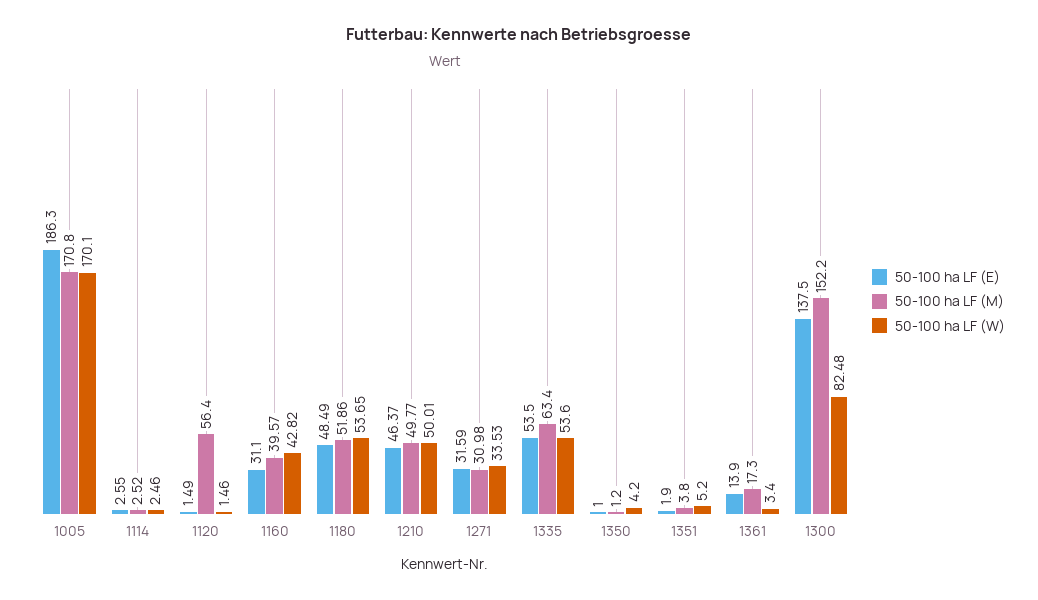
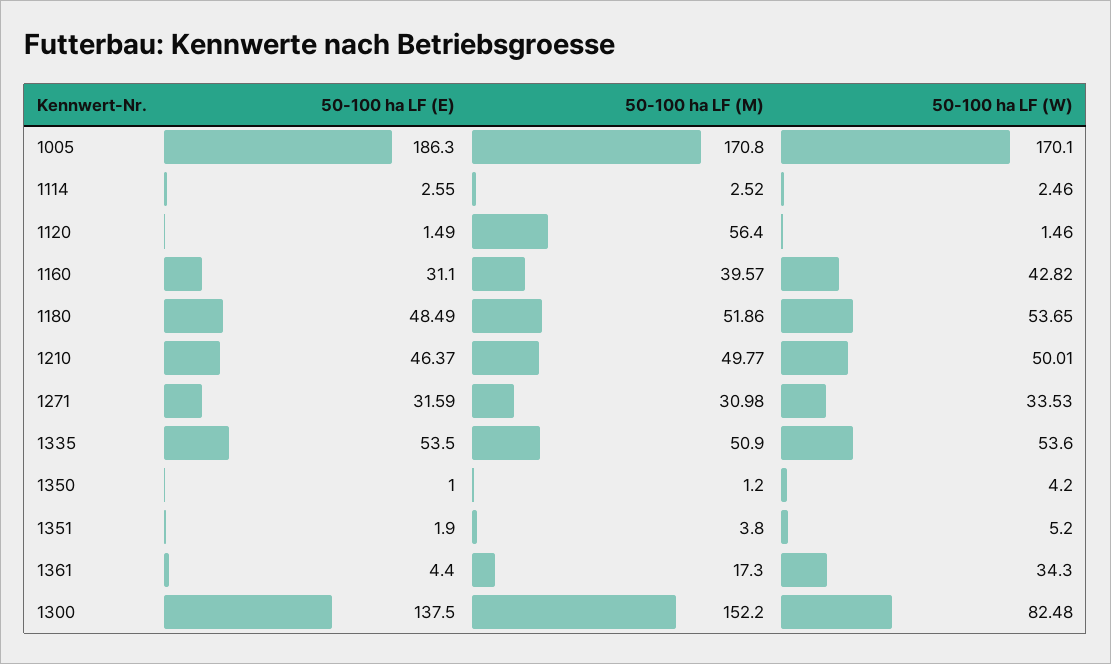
  {
    "50-100 ha LF (E)": {
      "1005": 186.3,
      "1114": 2.55,
      "1120": 1.49,
      "1160": 31.1,
      "1180": 48.49,
      "1210": 46.37,
      "1271": 31.59,
      "1335": 53.5,
      "1350": 1,
      "1351": 1.9,
-     "1361": 13.9,
+     "1361": 4.4,
      "1300": 137.5
    },
    "50-100 ha LF (M)": {
      "1005": 170.8,
      "1114": 2.52,
      "1120": 56.4,
      "1160": 39.57,
      "1180": 51.86,
      "1210": 49.77,
      "1271": 30.98,
-     "1335": 63.4,
+     "1335": 50.9,
      "1350": 1.2,
      "1351": 3.8,
      "1361": 17.3,
      "1300": 152.2
    },
    "50-100 ha LF (W)": {
      "1005": 170.1,
      "1114": 2.46,
      "1120": 1.46,
      "1160": 42.82,
      "1180": 53.65,
      "1210": 50.01,
      "1271": 33.53,
      "1335": 53.6,
      "1350": 4.2,
      "1351": 5.2,
-     "1361": 3.4,
+     "1361": 34.3,
      "1300": 82.48
    }
  }

